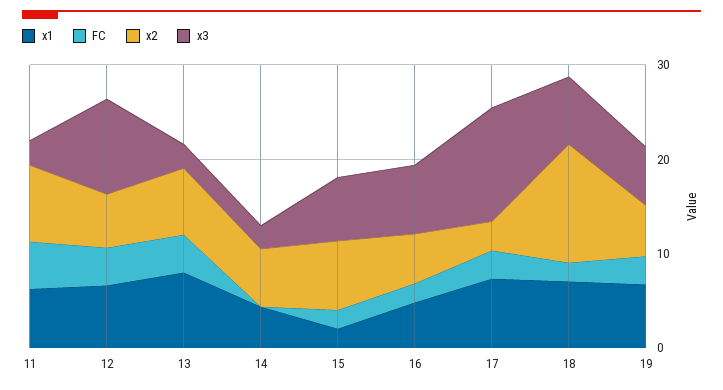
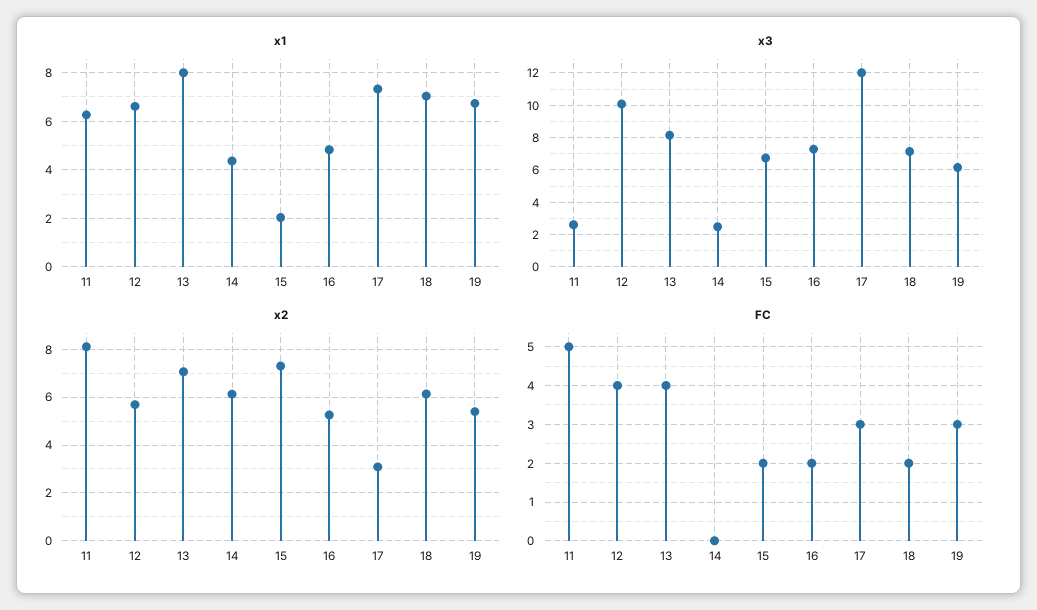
  {
    "x1": {
      "11": 6.25,
      "12": 6.5,
      "13": 8,
      "14": 4.25,
      "15": 2,
      "16": 4.75,
      "17": 7.25,
      "18": 7,
      "19": 6.75
    },
    "FC": {
      "11": 5,
      "12": 4,
      "13": 4,
      "14": 0,
      "15": 2,
      "16": 2,
      "17": 3,
      "18": 2,
      "19": 3
    },
    "x2": {
      "11": 8,
      "12": 5.5,
      "13": 7,
      "14": 6,
      "15": 7.5,
      "16": 5.5,
      "17": 3,
-     "18": 12,
+     "18": 6,
      "19": 5.5
    },
    "x3": {
      "11": 2.5,
      "12": 10,
-     "13": 2,
+     "13": 8,
      "14": 2.5,
      "15": 6.5,
      "16": 7.5,
      "17": 12,
      "18": 7,
      "19": 6
    }
  }

